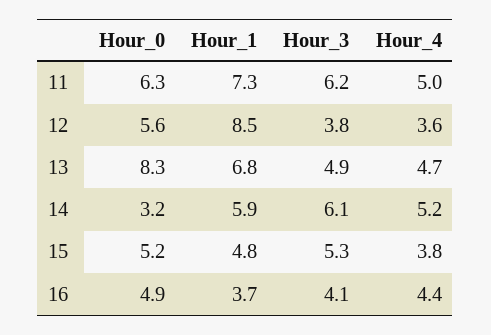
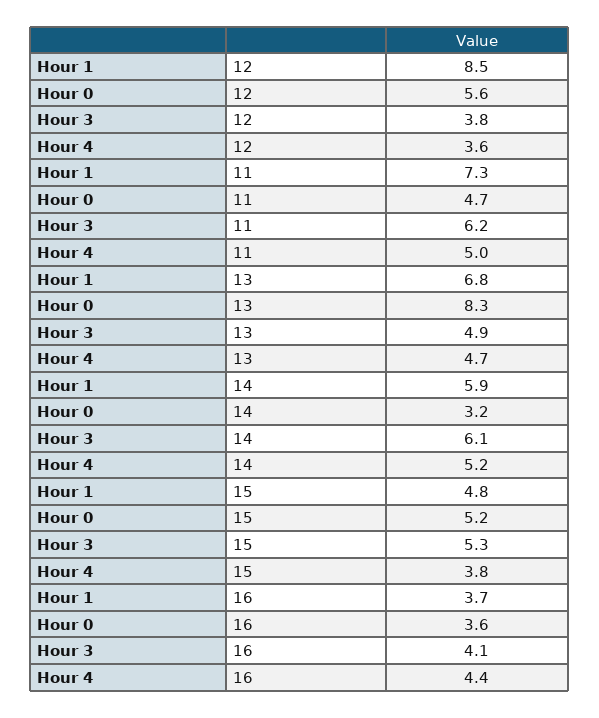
  {
    "Hour_0": {
-     "11": 6.3,
+     "11": 4.7,
      "12": 5.6,
      "13": 8.3,
      "14": 3.2,
      "15": 5.2,
-     "16": 4.9
+     "16": 3.6
    },
    "Hour_1": {
      "11": 7.3,
      "12": 8.5,
      "13": 6.8,
      "14": 5.9,
      "15": 4.8,
      "16": 3.7
    },
    "Hour_3": {
      "11": 6.2,
      "12": 3.8,
      "13": 4.9,
      "14": 6.1,
      "15": 5.3,
      "16": 4.1
    },
    "Hour_4": {
      "11": 5,
      "12": 3.6,
      "13": 4.7,
      "14": 5.2,
      "15": 3.8,
      "16": 4.4
    }
  }

